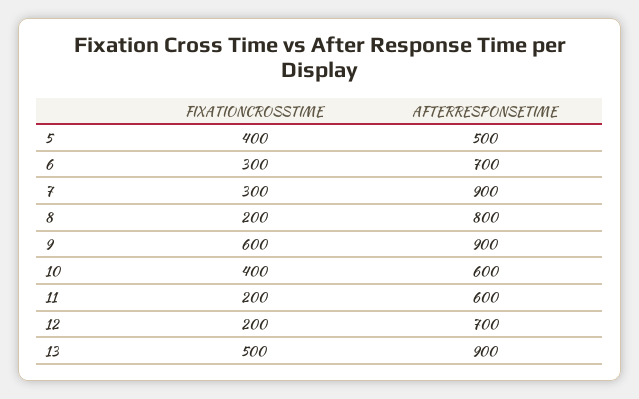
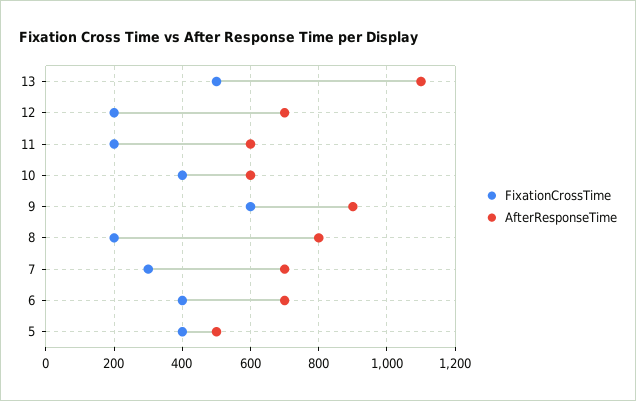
  {
    "FIXATIONCROSSTIME": {
      "5": 400,
-     "6": 300,
+     "6": 400,
      "7": 300,
      "8": 200,
      "9": 600,
      "10": 400,
      "11": 200,
      "12": 200,
      "13": 500
    },
    "AFTERRESPONSETIME": {
      "5": 500,
      "6": 700,
-     "7": 900,
+     "7": 700,
      "8": 800,
      "9": 900,
      "10": 600,
      "11": 600,
      "12": 700,
-     "13": 900
+     "13": 1100
    }
  }

